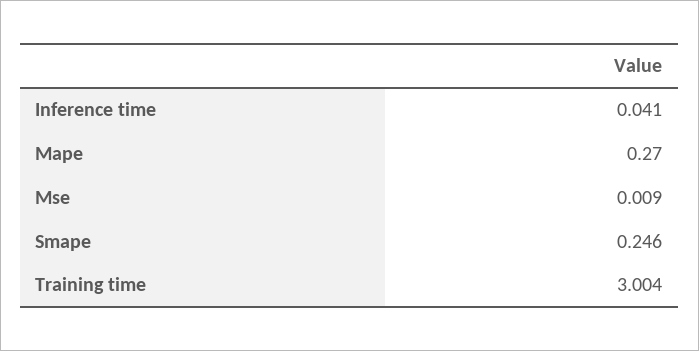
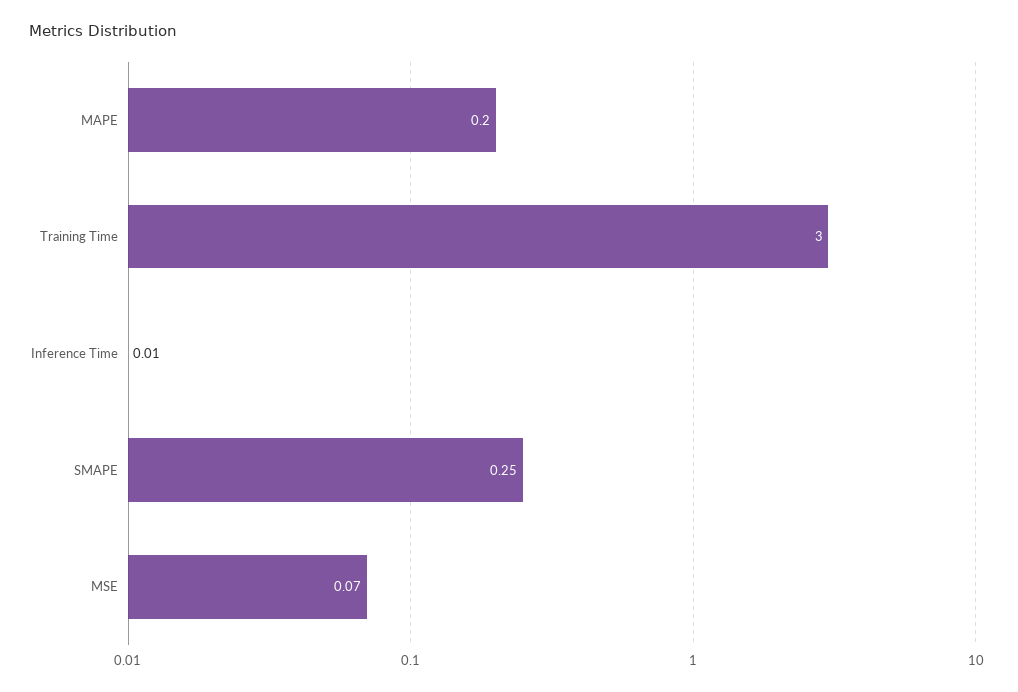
  {
-   "Inference time": 0.041,
+   "Inference time": 0.01,
-   "Mape": 0.27,
+   "Mape": 0.2,
-   "Mse": 0.009,
+   "Mse": 0.07,
    "Smape": 0.246,
    "Training time": 3.004
  }

